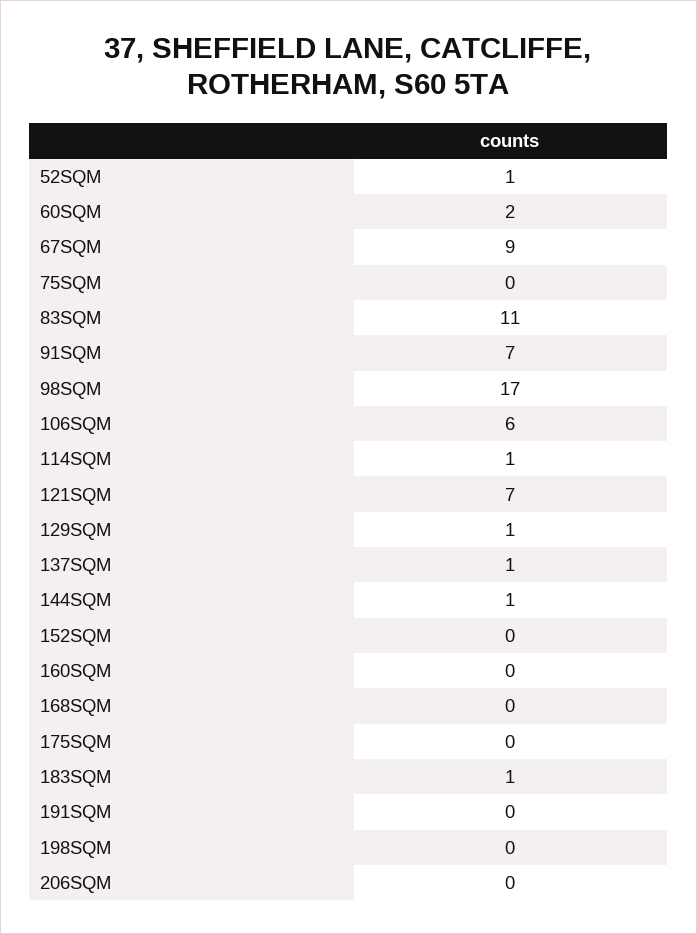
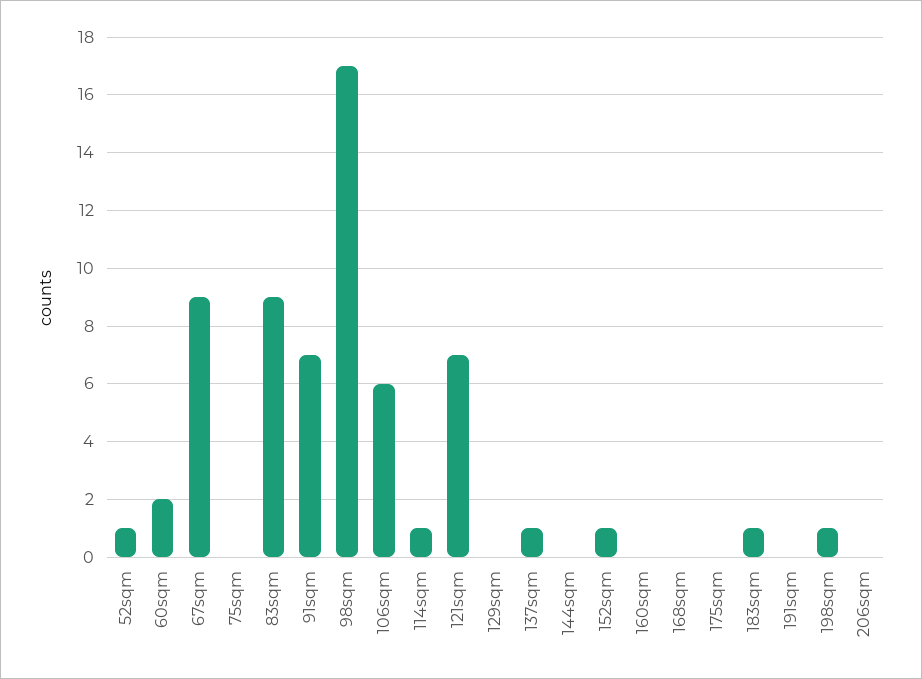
  {
    "52SQM": 1,
    "60SQM": 2,
    "67SQM": 9,
    "75SQM": 0,
-   "83SQM": 11,
+   "83SQM": 9,
    "91SQM": 7,
    "98SQM": 17,
    "106SQM": 6,
    "114SQM": 1,
    "121SQM": 7,
-   "129SQM": 1,
+   "129SQM": 0,
    "137SQM": 1,
-   "144SQM": 1,
+   "144SQM": 0,
-   "152SQM": 0,
+   "152SQM": 1,
    "160SQM": 0,
    "168SQM": 0,
    "175SQM": 0,
    "183SQM": 1,
    "191SQM": 0,
-   "198SQM": 0,
+   "198SQM": 1,
    "206SQM": 0
  }

